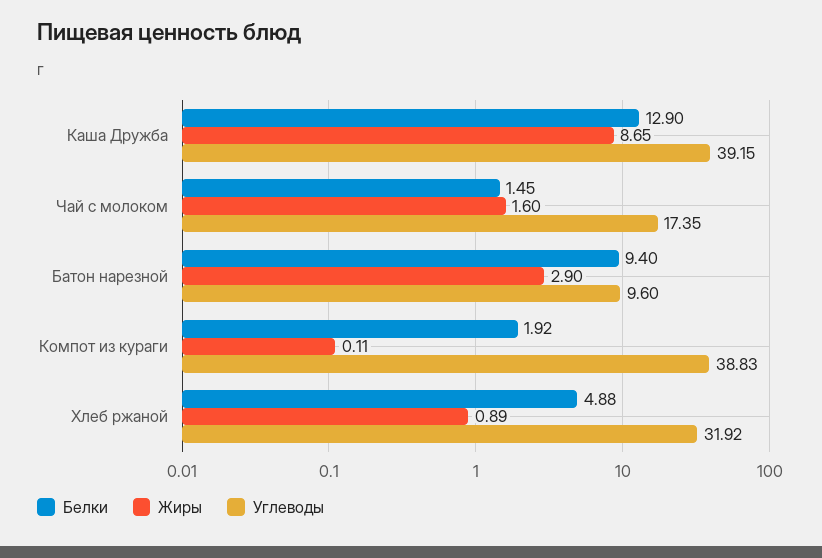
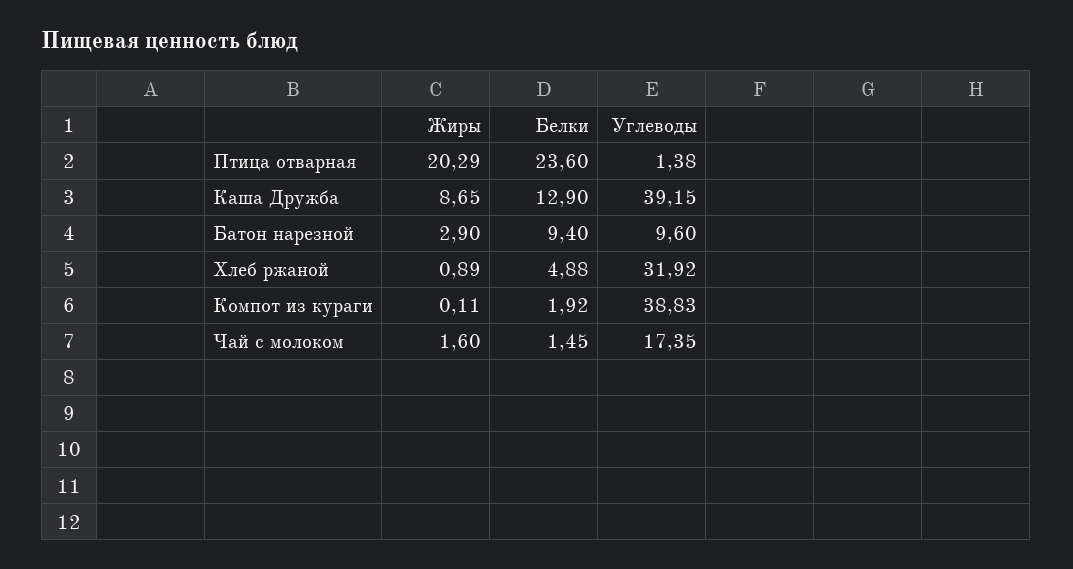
  {
    "Белки": {
      "Каша Дружба": 12.9,
      "Чай с молоком": 1.45,
      "Батон нарезной": 9.4,
      "Компот из кураги": 1.92,
-     "Хлеб ржаной": 4.88
+     "Хлеб ржаной": 4.88,
+     "Птица отварная": 23.6
    },
    "Жиры": {
      "Каша Дружба": 8.65,
      "Чай с молоком": 1.6,
      "Батон нарезной": 2.9,
      "Компот из кураги": 0.11,
-     "Хлеб ржаной": 0.89
+     "Хлеб ржаной": 0.89,
+     "Птица отварная": 20.29
    },
    "Углеводы": {
      "Каша Дружба": 39.15,
      "Чай с молоком": 17.35,
      "Батон нарезной": 9.6,
      "Компот из кураги": 38.83,
-     "Хлеб ржаной": 31.92
+     "Хлеб ржаной": 31.92,
+     "Птица отварная": 1.38
    }
  }

